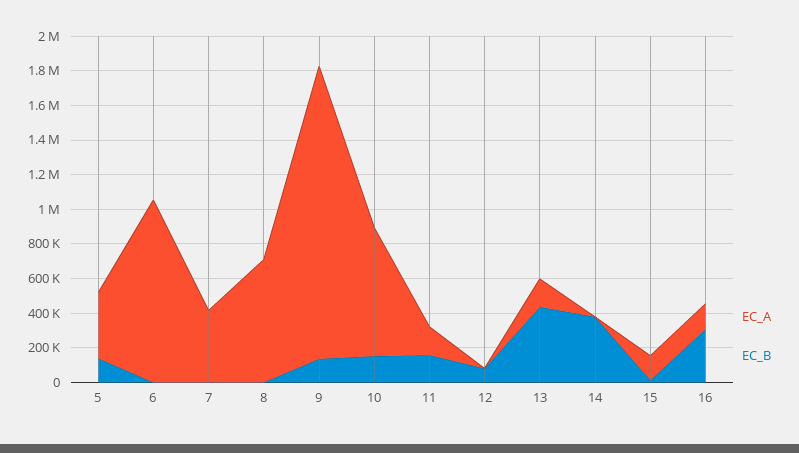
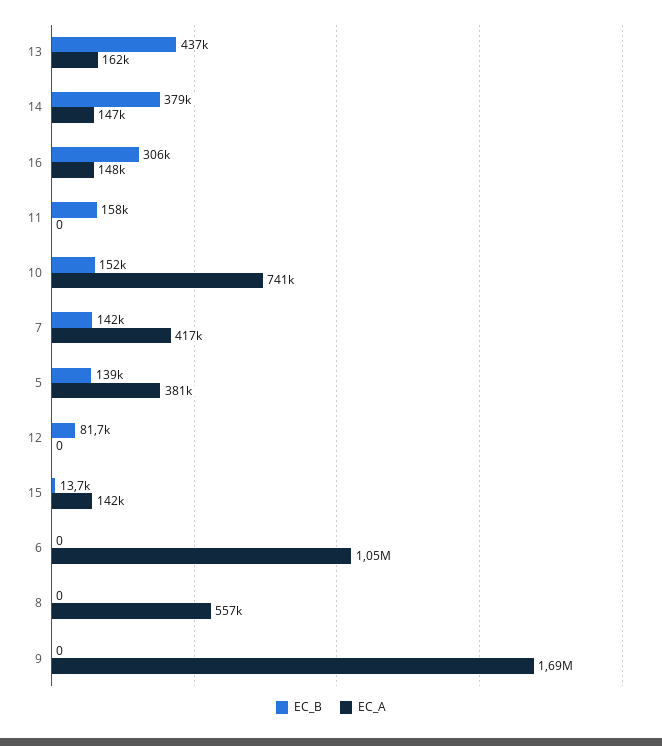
  {
    "EC_A": {
      "5": 381000,
      "6": 1050000,
      "7": 417000,
-     "8": 700000,
+     "8": 557000,
      "9": 1690000,
      "10": 741000,
-     "11": 150000,
+     "11": 0,
      "12": 0,
      "13": 162000,
-     "14": 0,
+     "14": 147000,
      "15": 142000,
      "16": 148000
    },
    "EC_B": {
      "5": 139000,
      "6": 0,
-     "7": 0,
+     "7": 142000,
      "8": 0,
-     "9": 150000,
+     "9": 0,
      "10": 152000,
      "11": 158000,
      "12": 81700,
      "13": 437000,
      "14": 379000,
      "15": 13700,
      "16": 306000
    }
  }

